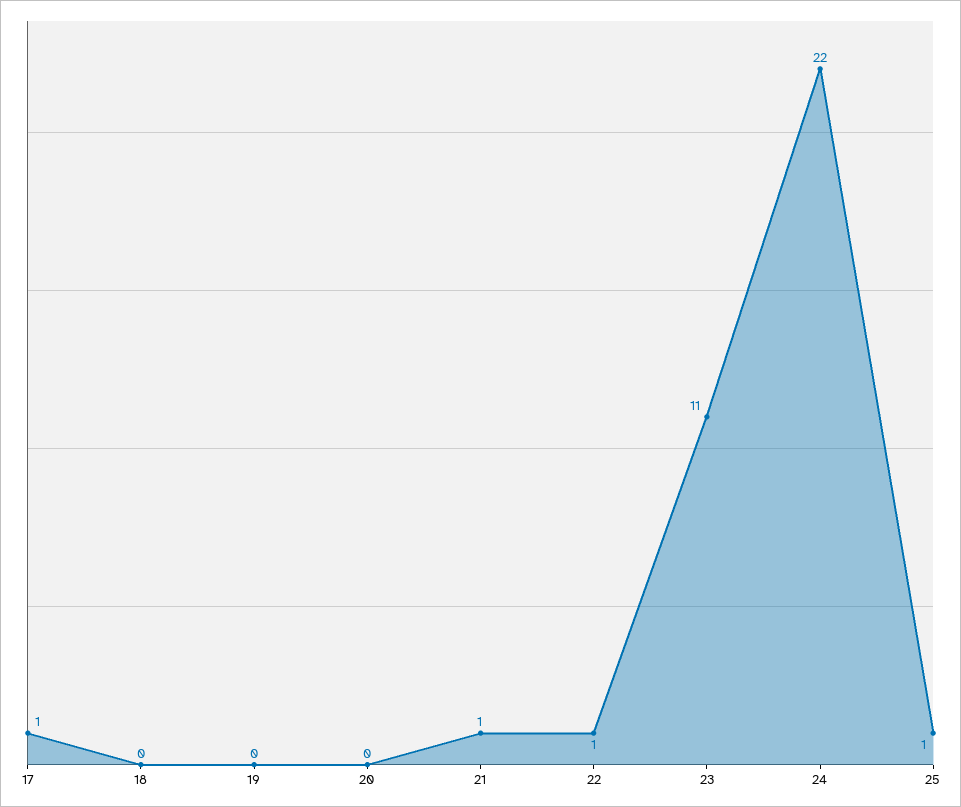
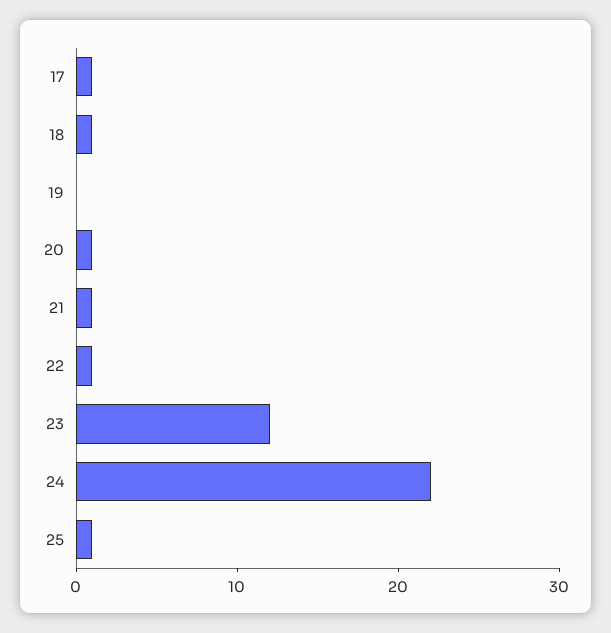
  {
    "17": 1,
-   "18": 0,
+   "18": 1,
    "19": 0,
-   "20": 0,
+   "20": 1,
    "21": 1,
    "22": 1,
-   "23": 11,
+   "23": 12,
    "24": 22,
    "25": 1
  }

